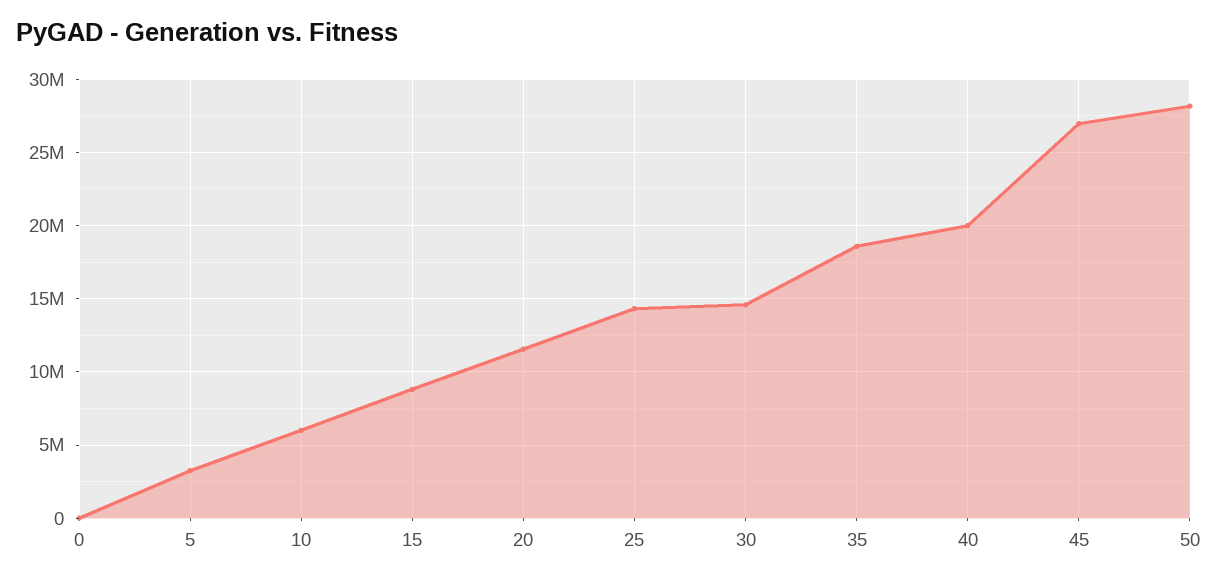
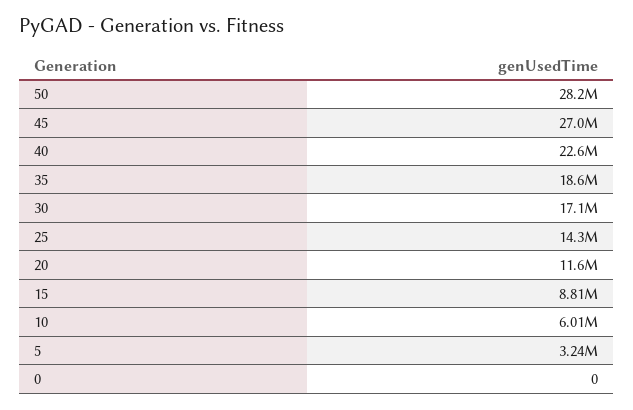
  {
    "0": 0,
    "5": 3240000,
    "10": 6010000,
    "15": 8810000,
    "20": 11600000,
    "25": 14300000,
-   "30": 14500000,
+   "30": 17100000,
    "35": 18600000,
-   "40": 20000000,
+   "40": 22600000,
    "45": 27000000,
    "50": 28200000
  }

